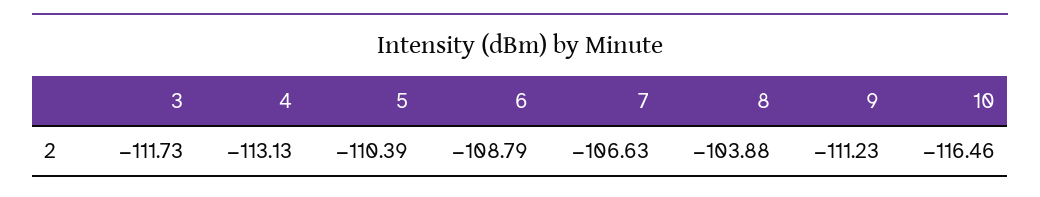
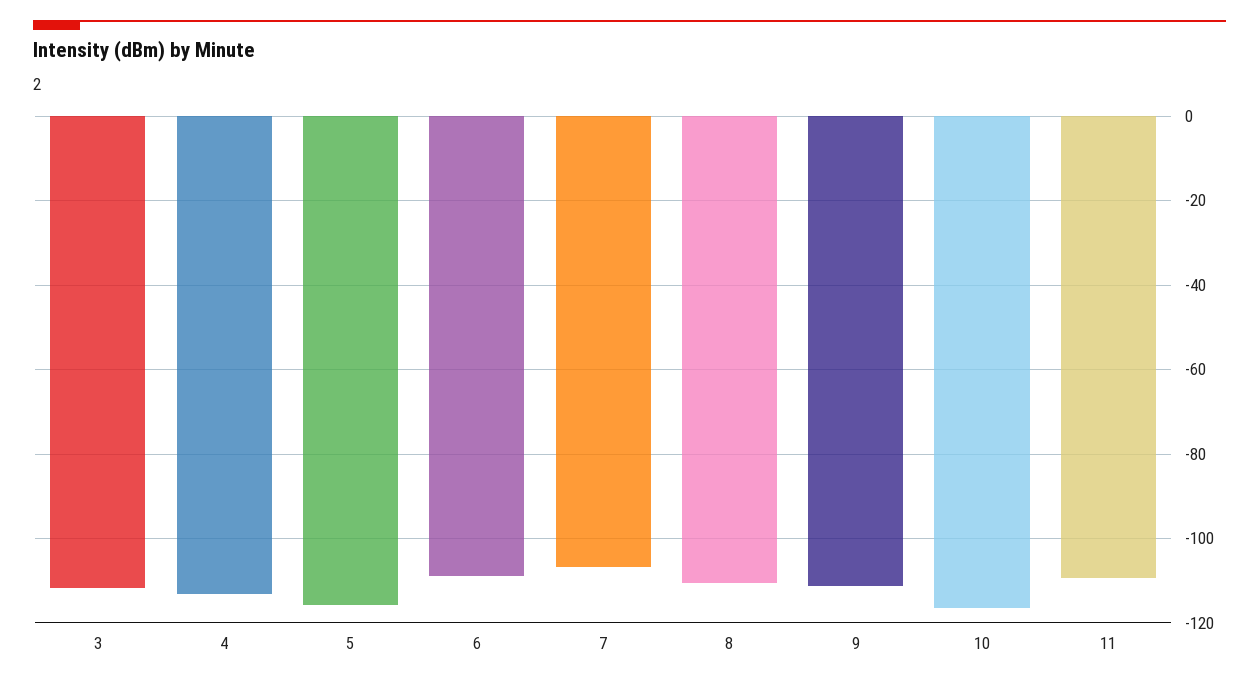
  {
    "3": -111.73,
    "4": -113.13,
-   "5": -110.39,
+   "5": -116,
    "6": -108.79,
    "7": -106.63,
-   "8": -103.88,
+   "8": -110,
    "9": -111.23,
-   "10": -116.46
+   "10": -116.46,
+   "11": -110
  }

